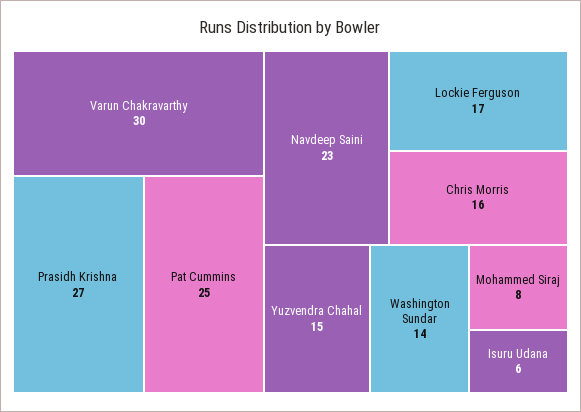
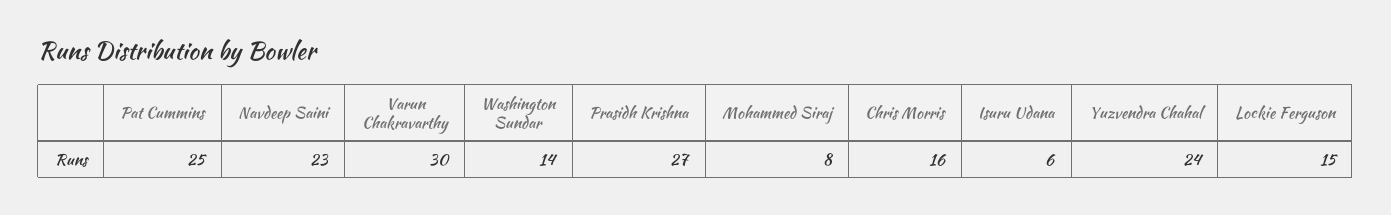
  {
    "Varun Chakravarthy": 30,
    "Prasidh Krishna": 27,
    "Pat Cummins": 25,
    "Navdeep Saini": 23,
-   "Lockie Ferguson": 17,
+   "Lockie Ferguson": 15,
    "Chris Morris": 16,
-   "Yuzvendra Chahal": 15,
+   "Yuzvendra Chahal": 24,
    "Washington Sundar": 14,
    "Mohammed Siraj": 8,
    "Isuru Udana": 6
  }

